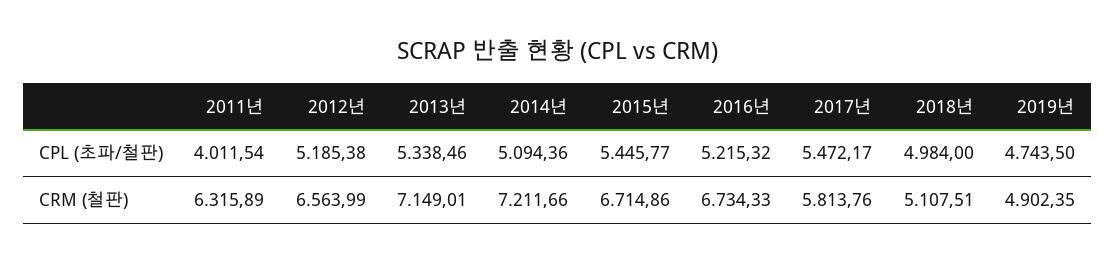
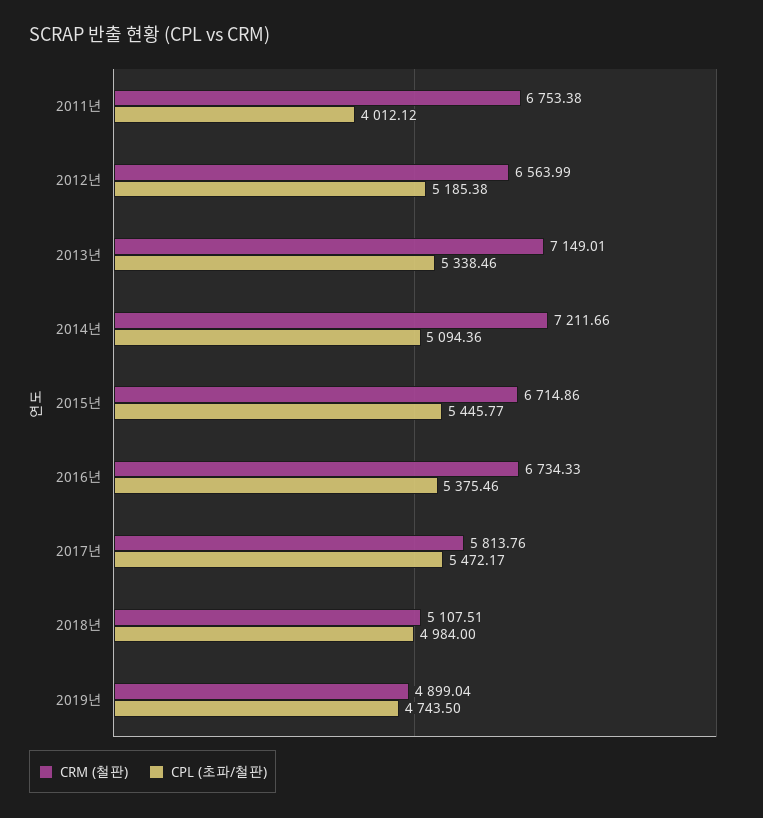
  {
    "CPL (초파/철판)": {
-     "2011년": 4011.54,
+     "2011년": 4012.12,
      "2012년": 5185.38,
      "2013년": 5338.46,
      "2014년": 5094.36,
      "2015년": 5445.77,
-     "2016년": 5215.32,
+     "2016년": 5375.46,
      "2017년": 5472.17,
      "2018년": 4984,
      "2019년": 4743.5
    },
    "CRM (철판)": {
-     "2011년": 6315.89,
+     "2011년": 6753.38,
      "2012년": 6563.99,
      "2013년": 7149.01,
      "2014년": 7211.66,
      "2015년": 6714.86,
      "2016년": 6734.33,
      "2017년": 5813.76,
      "2018년": 5107.51,
-     "2019년": 4902.35
+     "2019년": 4899.04
    }
  }

